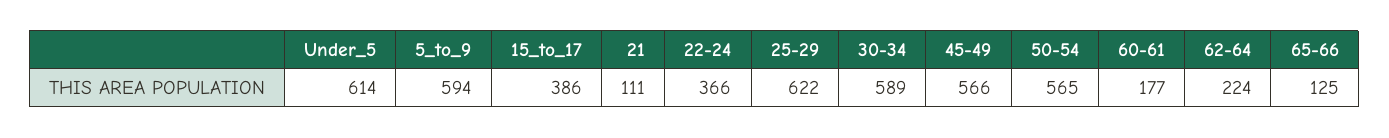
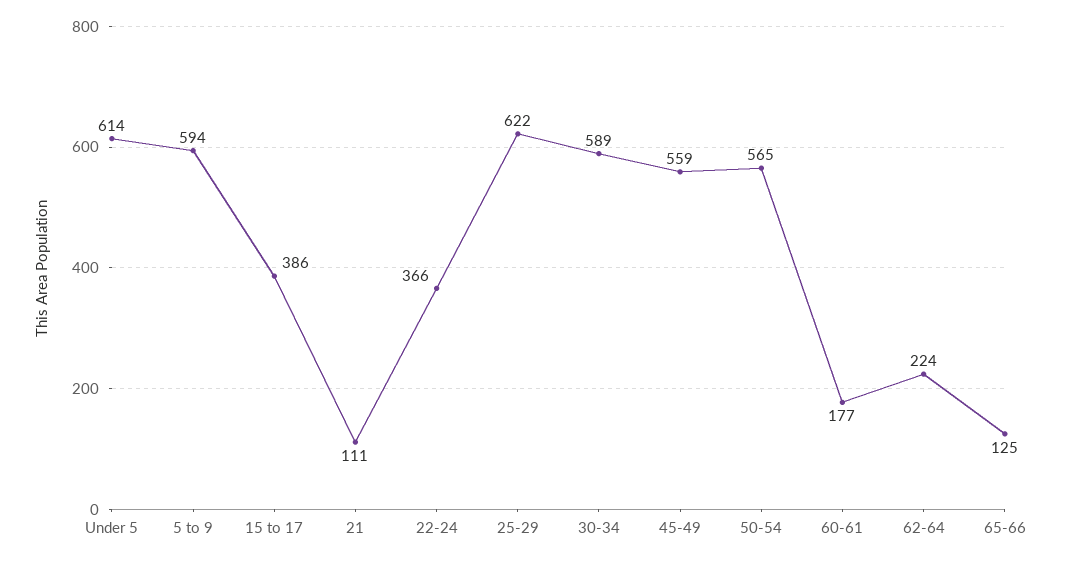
  {
    "Under_5": 614,
    "5_to_9": 594,
    "15_to_17": 386,
    "21": 111,
    "22-24": 366,
    "25-29": 622,
    "30-34": 589,
-   "45-49": 566,
+   "45-49": 559,
    "50-54": 565,
    "60-61": 177,
    "62-64": 224,
    "65-66": 125
  }

